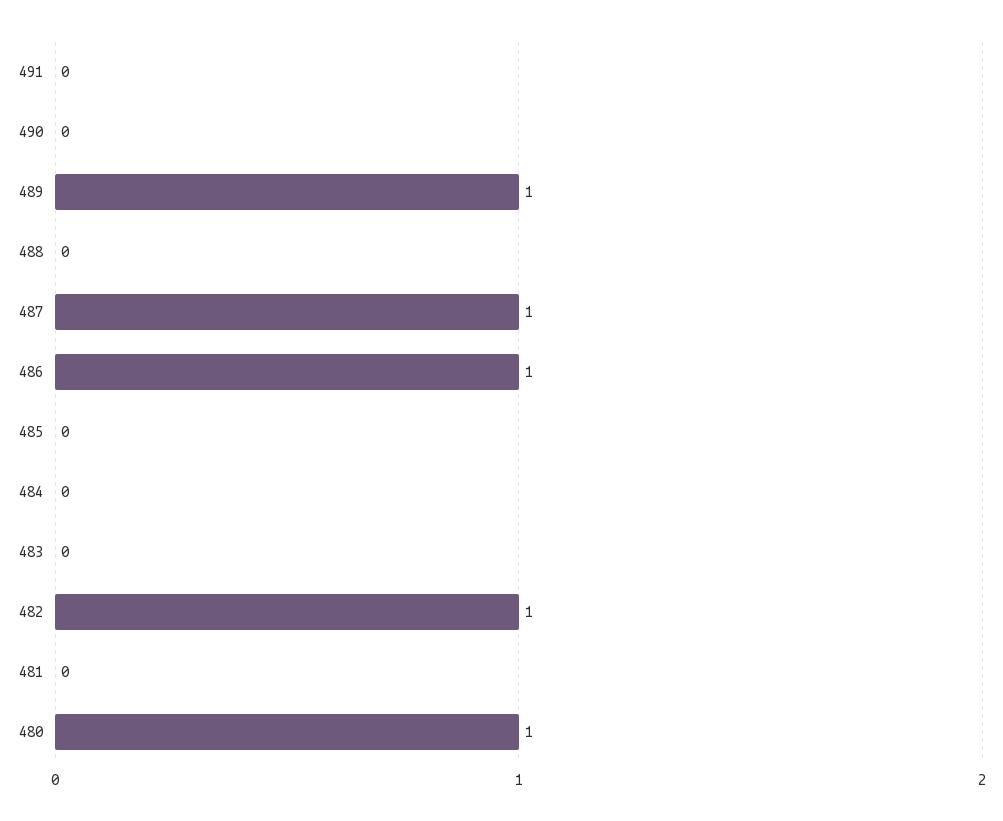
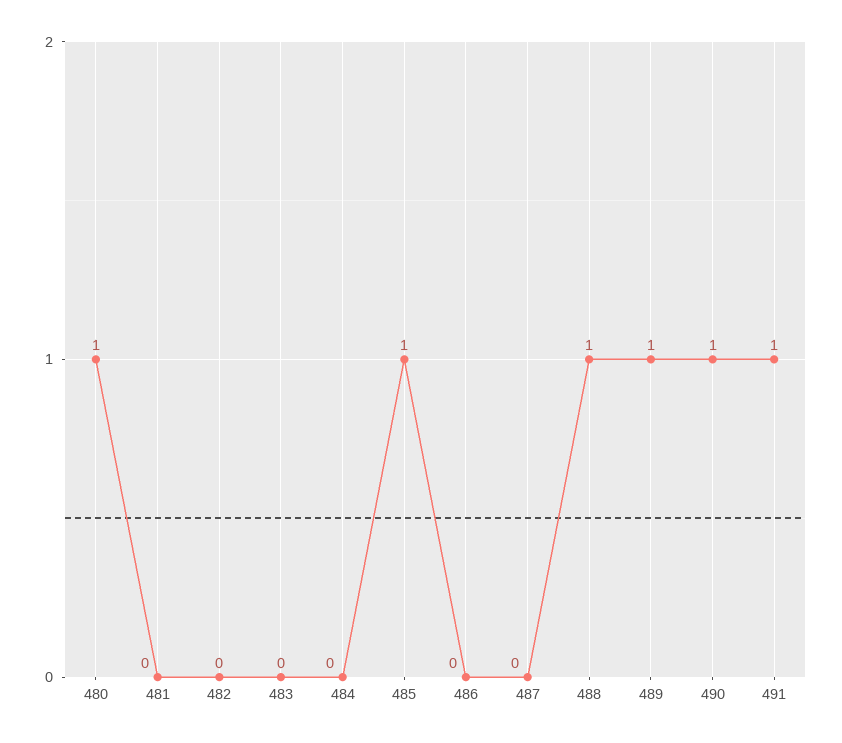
  {
-   "491": 0,
+   "491": 1,
-   "490": 0,
+   "490": 1,
    "489": 1,
-   "488": 0,
+   "488": 1,
-   "487": 1,
+   "487": 0,
-   "486": 1,
+   "486": 0,
-   "485": 0,
+   "485": 1,
    "484": 0,
    "483": 0,
-   "482": 1,
+   "482": 0,
    "481": 0,
    "480": 1
  }

